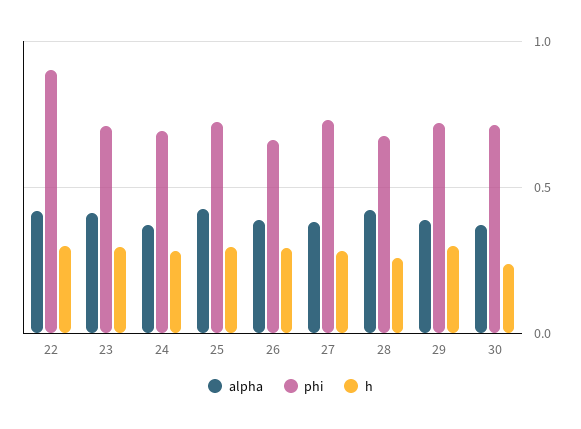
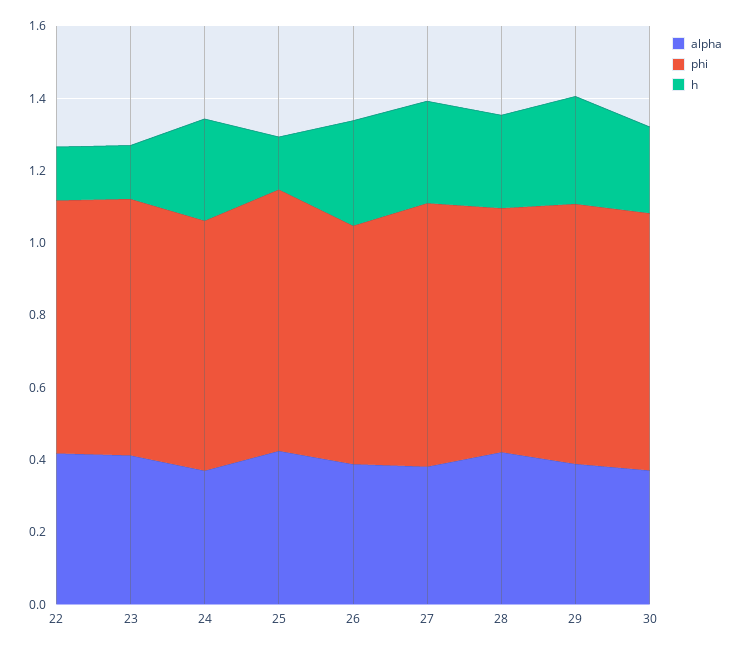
  {
    "alpha": {
      "22": 0.4,
      "23": 0.4,
      "24": 0.35,
      "25": 0.4,
      "26": 0.4,
      "27": 0.4,
      "28": 0.4,
      "29": 0.4,
      "30": 0.35
    },
    "phi": {
-     "22": 0.9,
+     "22": 0.7,
      "23": 0.7,
      "24": 0.7,
      "25": 0.7,
      "26": 0.65,
      "27": 0.75,
      "28": 0.65,
      "29": 0.7,
      "30": 0.7
    },
    "h": {
-     "22": 0.3,
+     "22": 0.15,
-     "23": 0.3,
+     "23": 0.15,
      "24": 0.3,
-     "25": 0.3,
+     "25": 0.15,
      "26": 0.3,
      "27": 0.3,
      "28": 0.25,
      "29": 0.3,
      "30": 0.25
    }
  }

